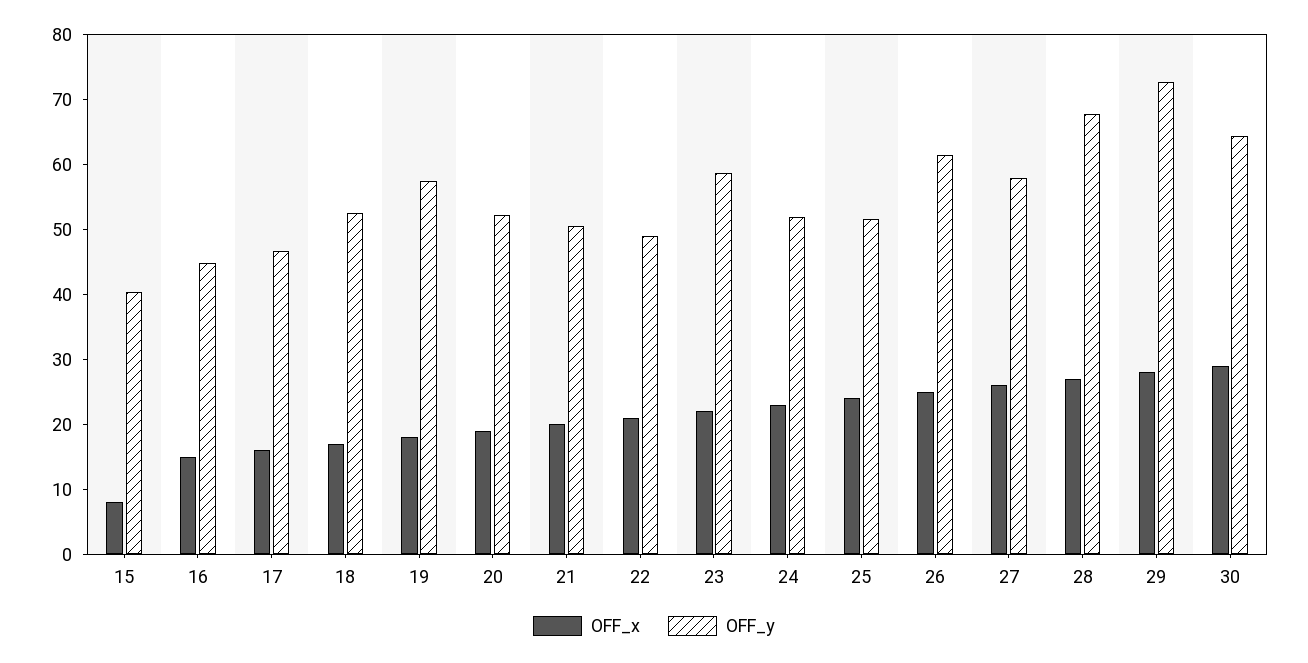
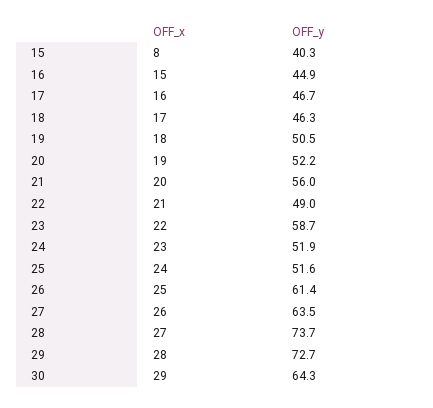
  {
    "OFF_x": {
      "15": 8,
      "16": 15,
      "17": 16,
      "18": 17,
      "19": 18,
      "20": 19,
      "21": 20,
      "22": 21,
      "23": 22,
      "24": 23,
      "25": 24,
      "26": 25,
      "27": 26,
      "28": 27,
      "29": 28,
      "30": 29
    },
    "OFF_y": {
      "15": 40.3,
      "16": 44.9,
      "17": 46.7,
-     "18": 52,
+     "18": 46.3,
-     "19": 58,
+     "19": 50.5,
      "20": 52.2,
-     "21": 50,
+     "21": 56,
      "22": 49,
      "23": 58.7,
      "24": 51.9,
      "25": 51.6,
      "26": 61.4,
-     "27": 58,
+     "27": 63.5,
-     "28": 68,
+     "28": 73.7,
      "29": 72.7,
      "30": 64.3
    }
  }

